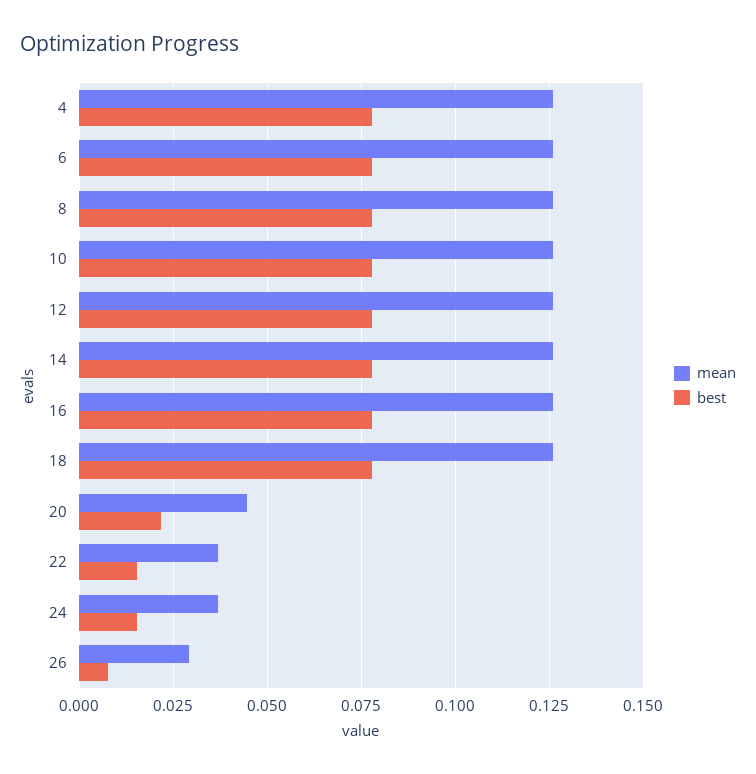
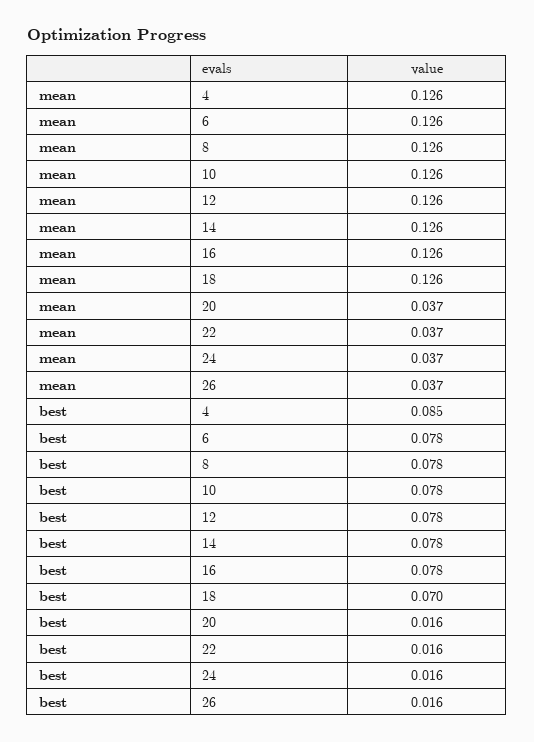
  {
    "mean": {
      "4": 0.126,
      "6": 0.126,
      "8": 0.126,
      "10": 0.126,
      "12": 0.126,
      "14": 0.126,
      "16": 0.126,
      "18": 0.126,
-     "20": 0.045,
+     "20": 0.037,
      "22": 0.037,
      "24": 0.037,
-     "26": 0.03
+     "26": 0.037
    },
    "best": {
-     "4": 0.0775,
+     "4": 0.085,
      "6": 0.078,
      "8": 0.078,
      "10": 0.078,
      "12": 0.078,
      "14": 0.078,
      "16": 0.078,
-     "18": 0.0775,
+     "18": 0.07,
-     "20": 0.0225,
+     "20": 0.016,
      "22": 0.016,
      "24": 0.016,
-     "26": 0.0075
+     "26": 0.016
    }
  }

